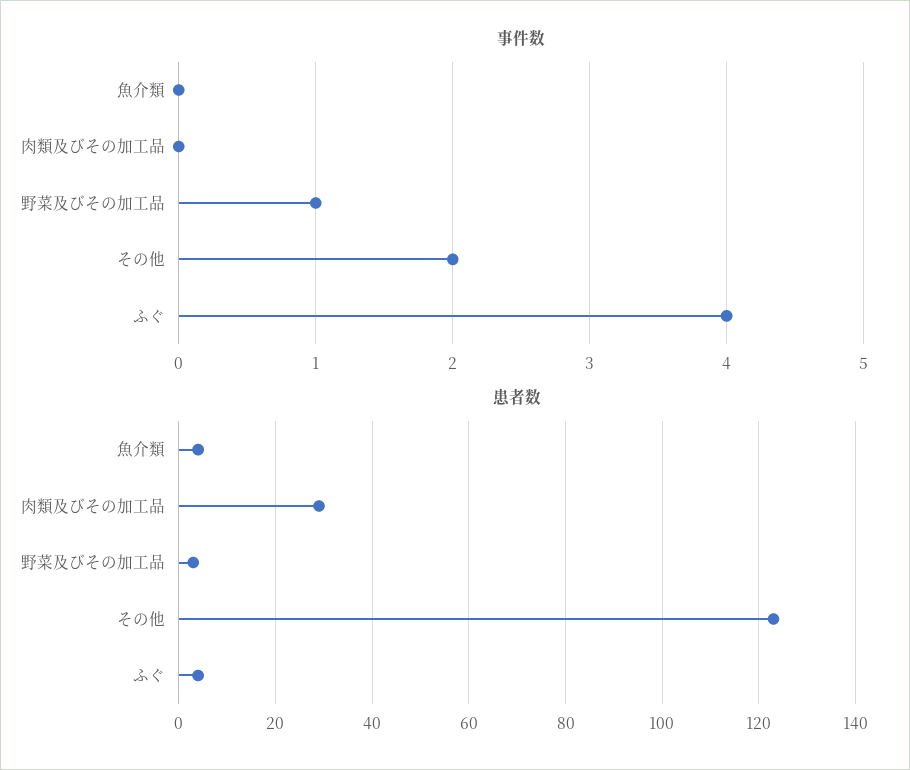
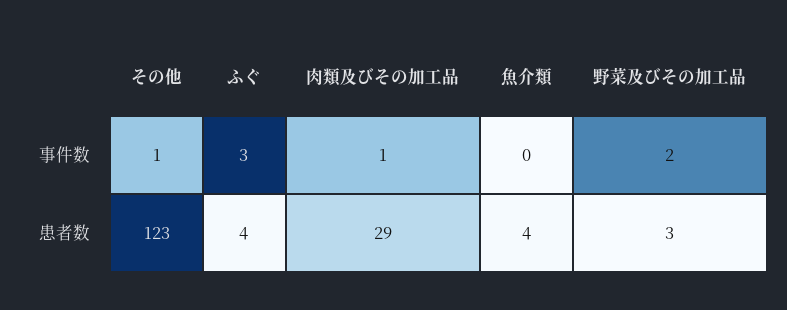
  {
    "事件数": {
      "魚介類": 0,
-     "肉類及びその加工品": 0,
+     "肉類及びその加工品": 1,
-     "野菜及びその加工品": 1,
+     "野菜及びその加工品": 2,
-     "その他": 2,
+     "その他": 1,
-     "ふぐ": 4
+     "ふぐ": 3
    },
    "患者数": {
      "魚介類": 4,
      "肉類及びその加工品": 29,
      "野菜及びその加工品": 3,
      "その他": 123,
      "ふぐ": 4
    }
  }

